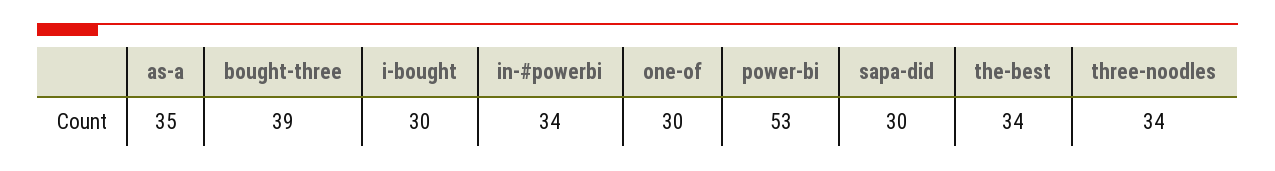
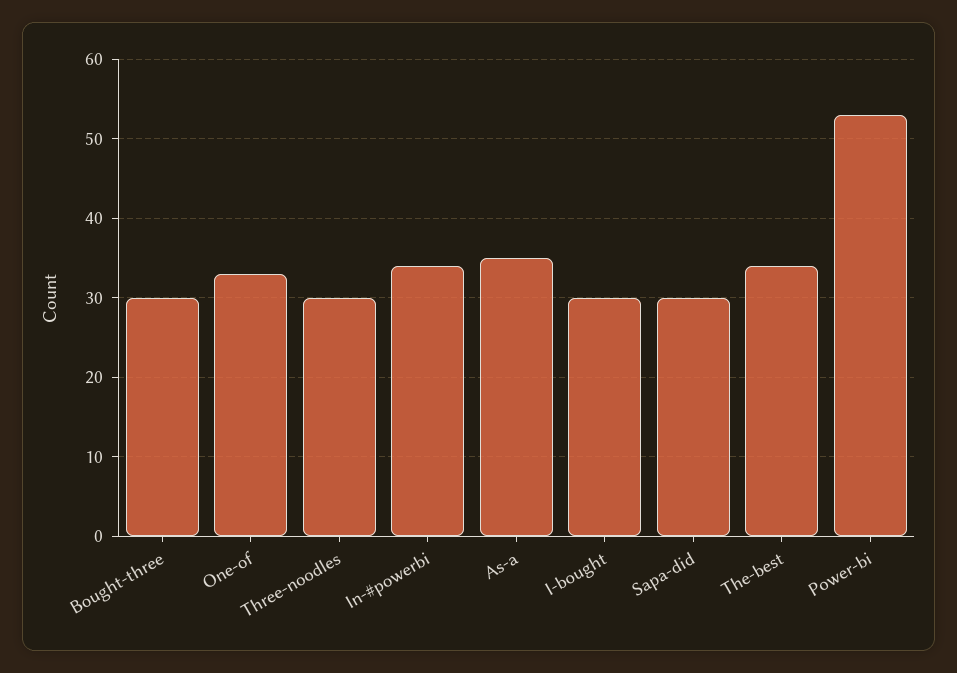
  {
    "as-a": 35,
-   "bought-three": 39,
+   "bought-three": 30,
    "i-bought": 30,
    "in-#powerbi": 34,
-   "one-of": 30,
+   "one-of": 33,
    "power-bi": 53,
    "sapa-did": 30,
    "the-best": 34,
-   "three-noodles": 34
+   "three-noodles": 30
  }

